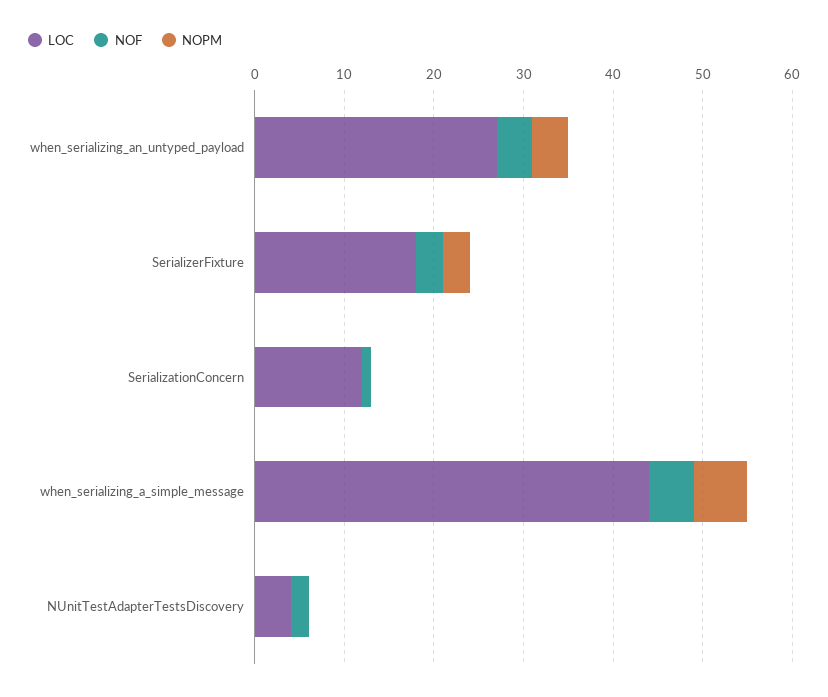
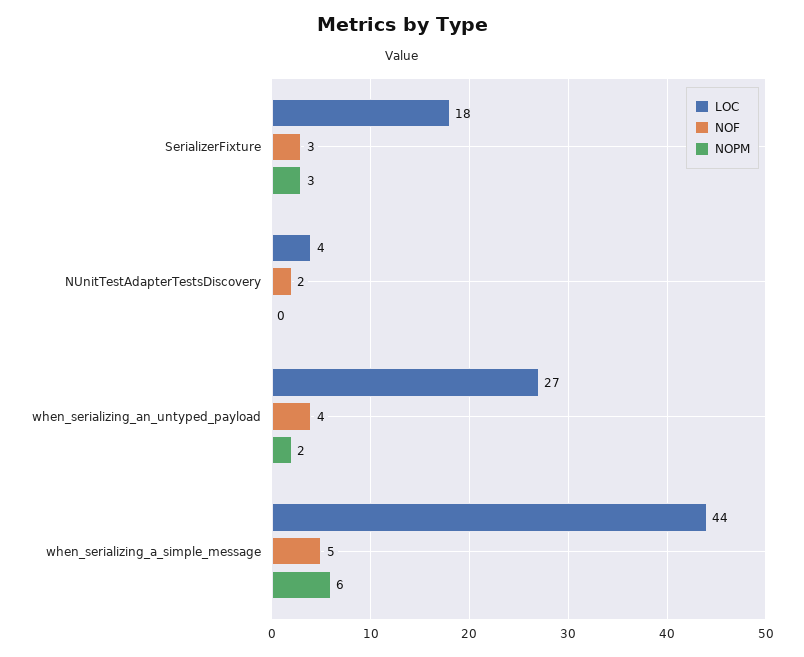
  {
    "LOC": {
      "when_serializing_an_untyped_payload": 27,
      "SerializerFixture": 18,
-     "SerializationConcern": 12,
      "when_serializing_a_simple_message": 44,
      "NUnitTestAdapterTestsDiscovery": 4
    },
    "NOF": {
      "when_serializing_an_untyped_payload": 4,
      "SerializerFixture": 3,
-     "SerializationConcern": 1,
      "when_serializing_a_simple_message": 5,
      "NUnitTestAdapterTestsDiscovery": 2
    },
    "NOPM": {
-     "when_serializing_an_untyped_payload": 4,
+     "when_serializing_an_untyped_payload": 2,
      "SerializerFixture": 3,
-     "SerializationConcern": 0,
      "when_serializing_a_simple_message": 6,
      "NUnitTestAdapterTestsDiscovery": 0
    }
  }

